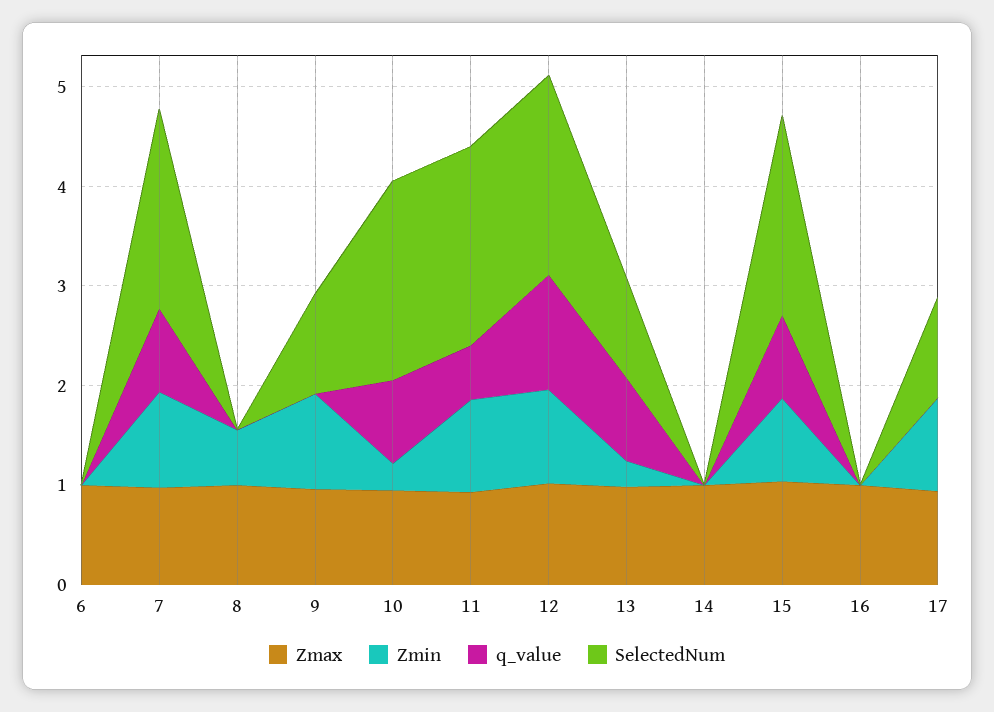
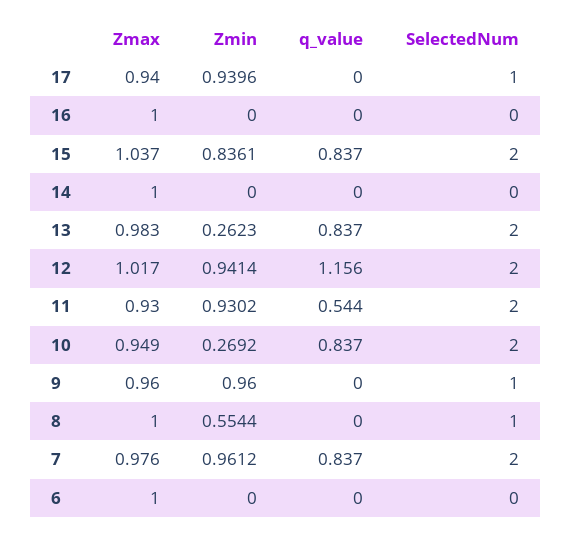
  {
    "Zmax": {
      "6": 1,
      "7": 0.976,
      "8": 1,
      "9": 0.96,
      "10": 0.949,
      "11": 0.93,
      "12": 1.017,
      "13": 0.983,
      "14": 1,
      "15": 1.037,
      "16": 1,
      "17": 0.94
    },
    "Zmin": {
      "6": 0,
      "7": 0.9612,
      "8": 0.5544,
      "9": 0.96,
      "10": 0.2692,
      "11": 0.9302,
      "12": 0.9414,
      "13": 0.2623,
      "14": 0,
      "15": 0.8361,
      "16": 0,
      "17": 0.9396
    },
    "q_value": {
      "6": 0,
      "7": 0.837,
      "8": 0,
      "9": 0,
      "10": 0.837,
      "11": 0.544,
      "12": 1.156,
      "13": 0.837,
      "14": 0,
      "15": 0.837,
      "16": 0,
      "17": 0
    },
    "SelectedNum": {
      "6": 0,
      "7": 2,
-     "8": 0,
+     "8": 1,
      "9": 1,
      "10": 2,
      "11": 2,
      "12": 2,
-     "13": 1,
+     "13": 2,
      "14": 0,
      "15": 2,
      "16": 0,
      "17": 1
    }
  }

